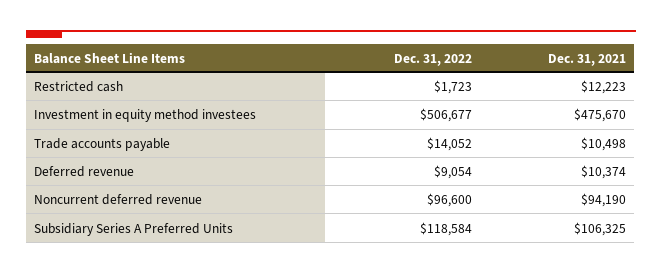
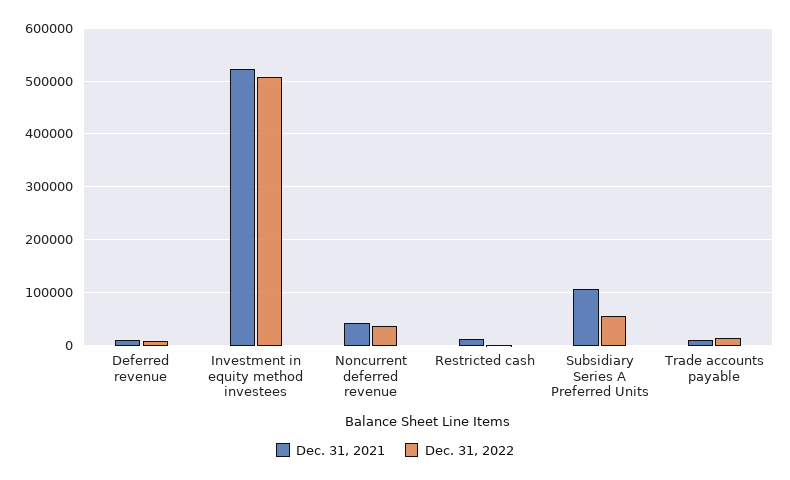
  {
    "Dec. 31, 2022": {
      "Restricted cash": 1723,
      "Investment in equity method investees": 506677,
      "Trade accounts payable": 14052,
      "Deferred revenue": 9054,
-     "Noncurrent deferred revenue": 96600,
+     "Noncurrent deferred revenue": 40000,
-     "Subsidiary Series A Preferred Units": 118584
+     "Subsidiary Series A Preferred Units": 60000
    },
    "Dec. 31, 2021": {
      "Restricted cash": 12223,
-     "Investment in equity method investees": 475670,
+     "Investment in equity method investees": 520000,
      "Trade accounts payable": 10498,
      "Deferred revenue": 10374,
-     "Noncurrent deferred revenue": 94190,
+     "Noncurrent deferred revenue": 40000,
      "Subsidiary Series A Preferred Units": 106325
    }
  }

